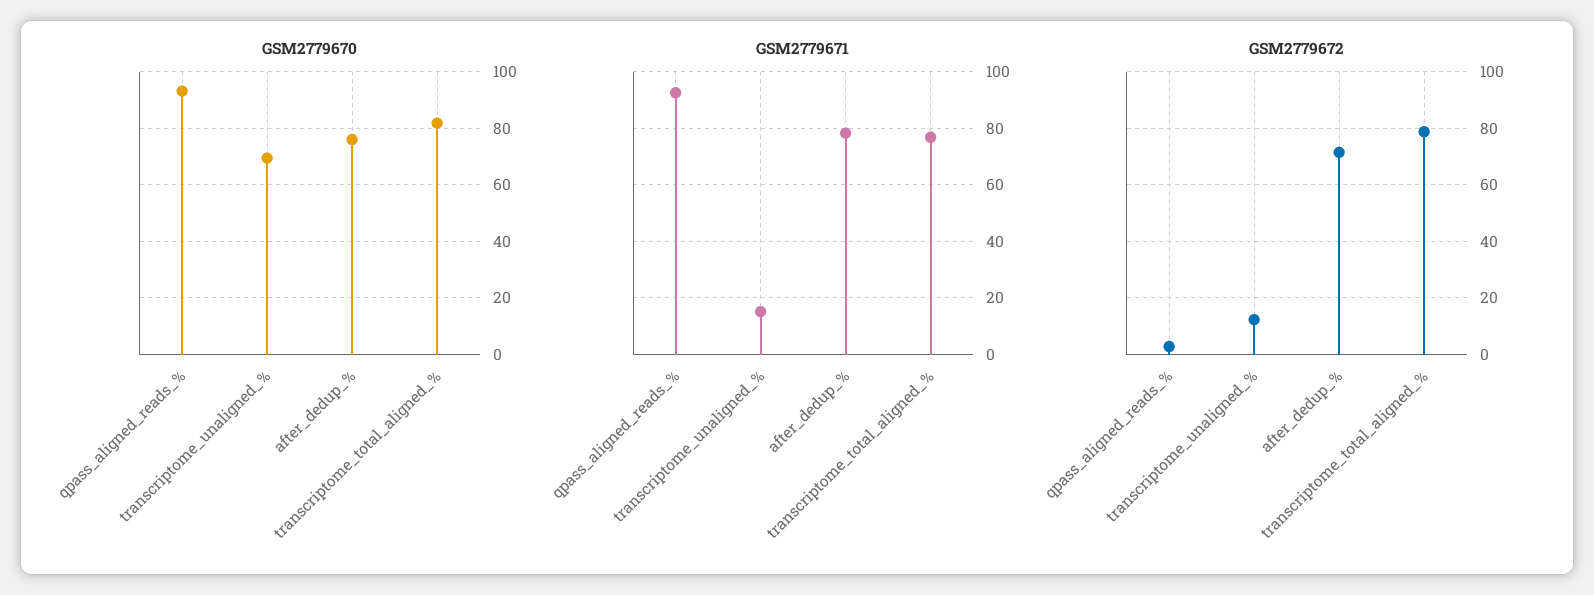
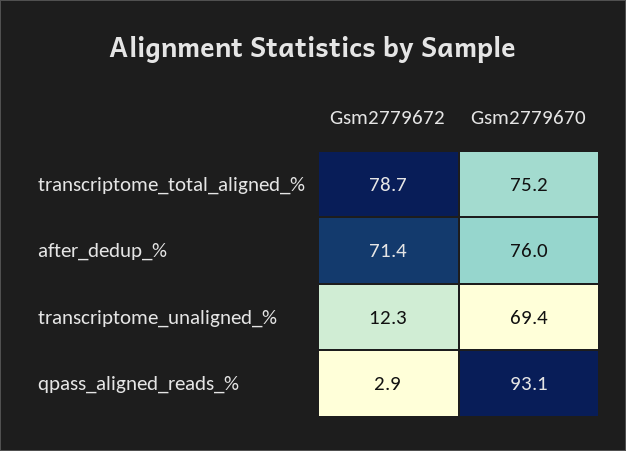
  {
    "GSM2779670": {
      "qpass_aligned_reads_%": 93.1,
      "transcriptome_unaligned_%": 69.4,
      "after_dedup_%": 76,
-     "transcriptome_total_aligned_%": 82.5
+     "transcriptome_total_aligned_%": 75.2
    },
-   "GSM2779671": {
-     "qpass_aligned_reads_%": 92.5,
-     "transcriptome_unaligned_%": 15,
-     "after_dedup_%": 77.5,
-     "transcriptome_total_aligned_%": 77.5
-   },
    "GSM2779672": {
      "qpass_aligned_reads_%": 2.9,
      "transcriptome_unaligned_%": 12.3,
      "after_dedup_%": 71.4,
      "transcriptome_total_aligned_%": 78.7
    }
  }

